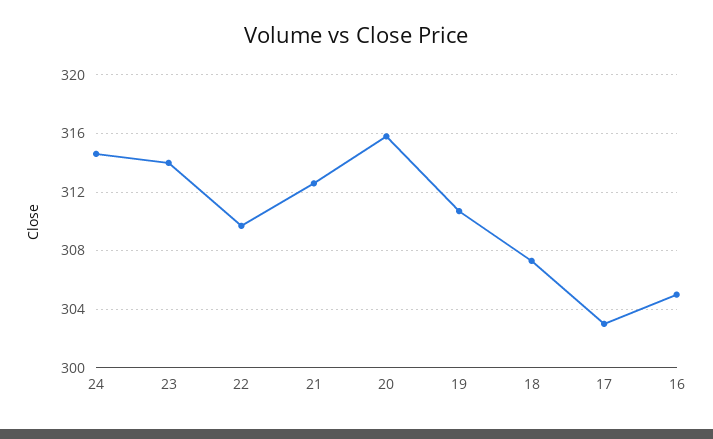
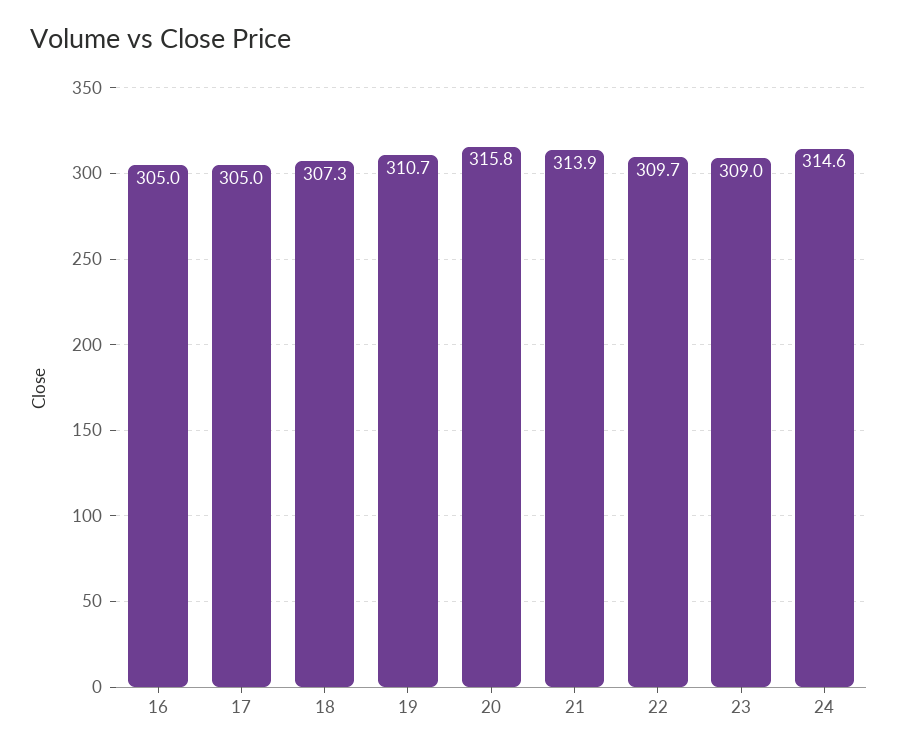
  {
    "24": 314.6,
-   "23": 314,
+   "23": 309,
    "22": 309.7,
-   "21": 312.5,
+   "21": 313.9,
    "20": 315.8,
    "19": 310.7,
    "18": 307.3,
-   "17": 303,
+   "17": 305,
    "16": 305
  }

